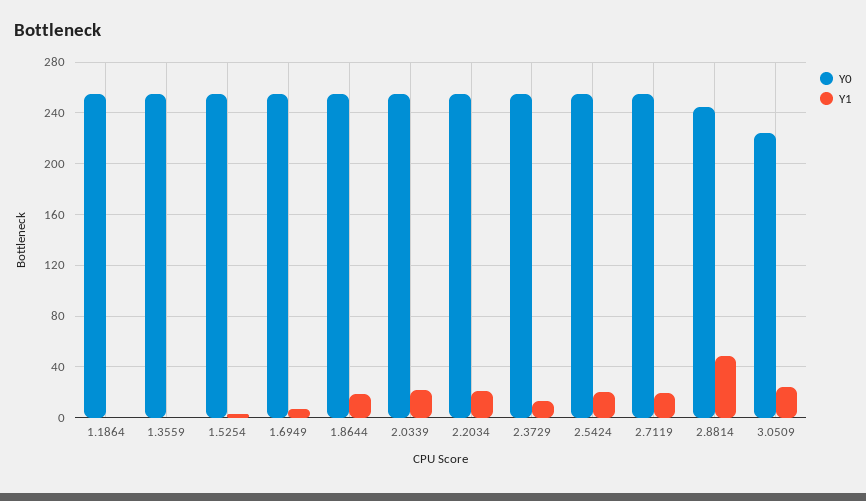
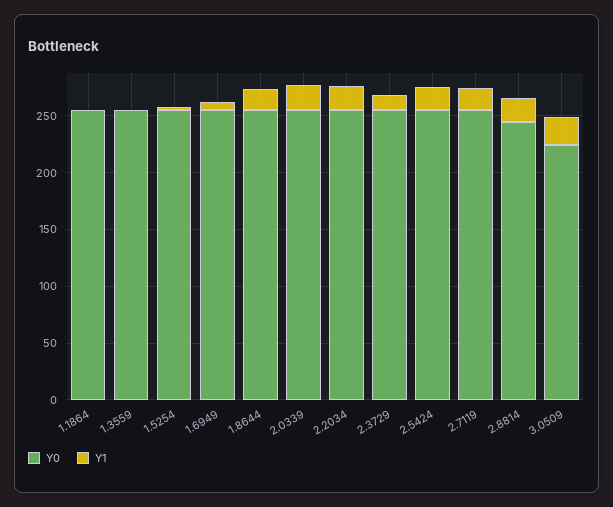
  {
    "Y0": {
      "1.1864": 255,
      "1.3559": 255,
      "1.5254": 255,
      "1.6949": 255,
      "1.8644": 255,
      "2.0339": 255,
      "2.2034": 255,
      "2.3729": 255,
      "2.5424": 255,
      "2.7119": 255,
      "2.8814": 245,
      "3.0509": 225
    },
    "Y1": {
      "1.1864": 0,
      "1.3559": 0,
      "1.5254": 5,
      "1.6949": 5,
      "1.8644": 20,
      "2.0339": 20,
      "2.2034": 20,
      "2.3729": 15,
      "2.5424": 20,
      "2.7119": 20,
-     "2.8814": 50,
+     "2.8814": 20,
      "3.0509": 25
    }
  }

